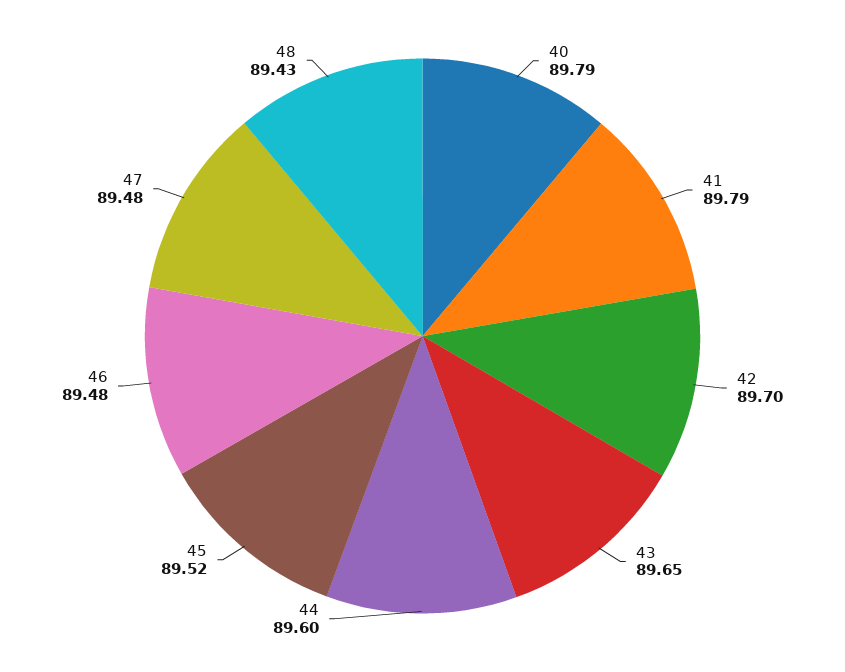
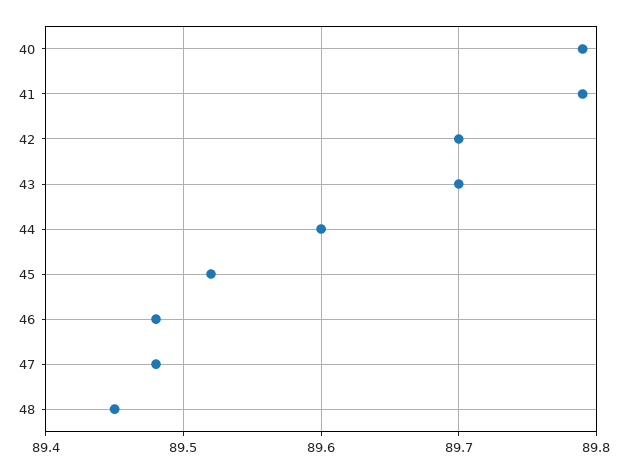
  {
    "40": 89.79,
    "41": 89.79,
    "42": 89.7,
-   "43": 89.65,
+   "43": 89.7,
    "44": 89.6,
    "45": 89.52,
    "46": 89.48,
    "47": 89.48,
-   "48": 89.43
+   "48": 89.45
  }

